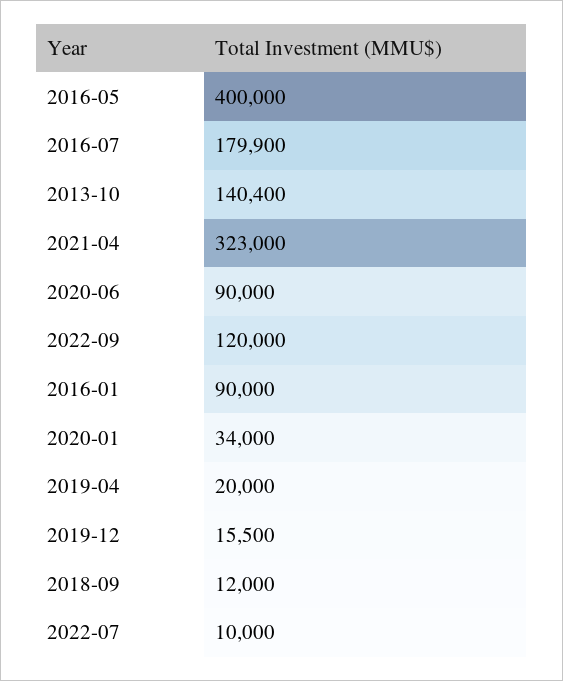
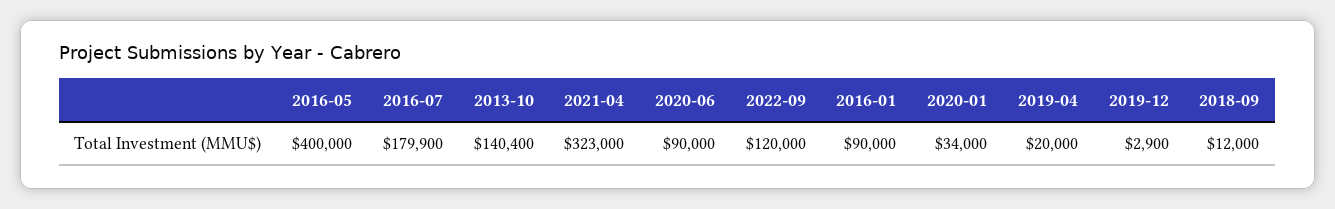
  {
    "2016-05": 400000,
    "2016-07": 179900,
    "2013-10": 140400,
    "2021-04": 323000,
    "2020-06": 90000,
    "2022-09": 120000,
    "2016-01": 90000,
    "2020-01": 34000,
    "2019-04": 20000,
-   "2019-12": 15500,
+   "2019-12": 2900,
-   "2018-09": 12000,
+   "2018-09": 12000
-   "2022-07": 10000
  }

